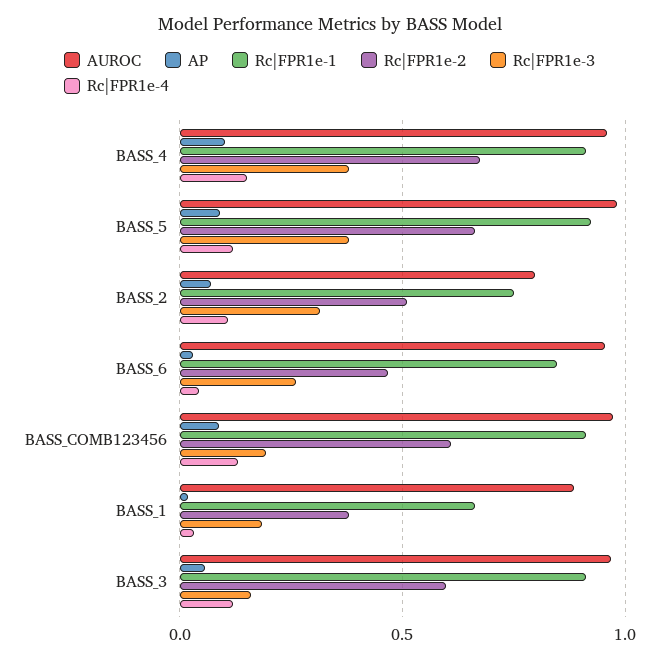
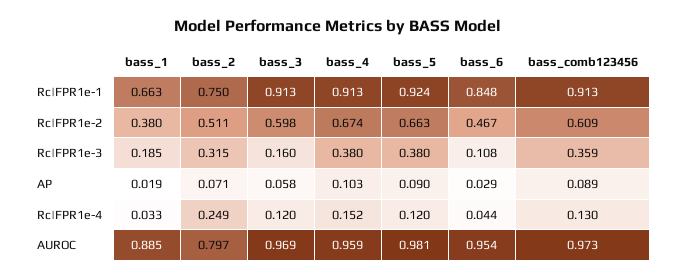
  {
    "AUROC": {
      "BASS_4": 0.959,
      "BASS_5": 0.981,
      "BASS_2": 0.797,
      "BASS_6": 0.954,
      "BASS_COMB123456": 0.973,
      "BASS_1": 0.885,
      "BASS_3": 0.969
    },
    "AP": {
      "BASS_4": 0.103,
      "BASS_5": 0.09,
      "BASS_2": 0.071,
      "BASS_6": 0.029,
      "BASS_COMB123456": 0.089,
      "BASS_1": 0.019,
      "BASS_3": 0.058
    },
    "Rc|FPR1e-1": {
      "BASS_4": 0.913,
      "BASS_5": 0.924,
      "BASS_2": 0.75,
      "BASS_6": 0.848,
      "BASS_COMB123456": 0.913,
      "BASS_1": 0.663,
      "BASS_3": 0.913
    },
    "Rc|FPR1e-2": {
      "BASS_4": 0.674,
      "BASS_5": 0.663,
      "BASS_2": 0.511,
      "BASS_6": 0.467,
      "BASS_COMB123456": 0.609,
      "BASS_1": 0.38,
      "BASS_3": 0.598
    },
    "Rc|FPR1e-3": {
      "BASS_4": 0.38,
      "BASS_5": 0.38,
      "BASS_2": 0.315,
-     "BASS_6": 0.25,
+     "BASS_6": 0.108,
-     "BASS_COMB123456": 0.2,
+     "BASS_COMB123456": 0.359,
      "BASS_1": 0.185,
      "BASS_3": 0.16
    },
    "Rc|FPR1e-4": {
      "BASS_4": 0.152,
      "BASS_5": 0.12,
-     "BASS_2": 0.1,
+     "BASS_2": 0.249,
      "BASS_6": 0.044,
      "BASS_COMB123456": 0.13,
      "BASS_1": 0.033,
      "BASS_3": 0.12
    }
  }

